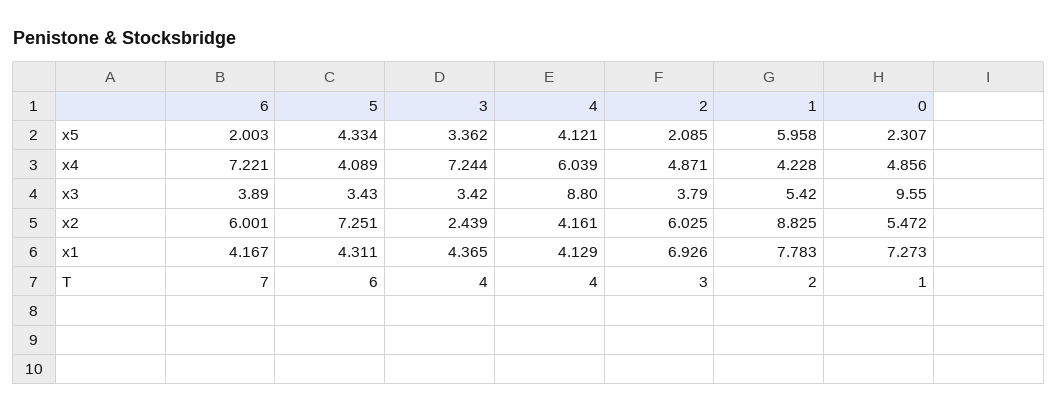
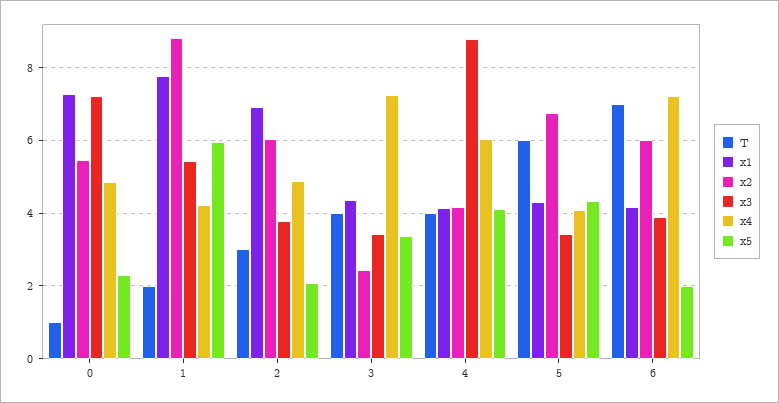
  {
    "x5": {
      "6": 2.003,
      "5": 4.334,
      "3": 3.362,
      "4": 4.121,
      "2": 2.085,
      "1": 5.958,
      "0": 2.307
    },
    "x4": {
      "6": 7.221,
      "5": 4.089,
      "3": 7.244,
      "4": 6.039,
      "2": 4.871,
      "1": 4.228,
      "0": 4.856
    },
    "x3": {
      "6": 3.89,
      "5": 3.43,
      "3": 3.42,
      "4": 8.8,
      "2": 3.79,
      "1": 5.42,
-     "0": 9.55
+     "0": 7.2
    },
    "x2": {
      "6": 6.001,
-     "5": 7.251,
+     "5": 6.8,
      "3": 2.439,
      "4": 4.161,
      "2": 6.025,
      "1": 8.825,
      "0": 5.472
    },
    "x1": {
      "6": 4.167,
      "5": 4.311,
      "3": 4.365,
      "4": 4.129,
      "2": 6.926,
      "1": 7.783,
      "0": 7.273
    },
    "T": {
      "6": 7,
      "5": 6,
      "3": 4,
      "4": 4,
      "2": 3,
      "1": 2,
      "0": 1
    }
  }

